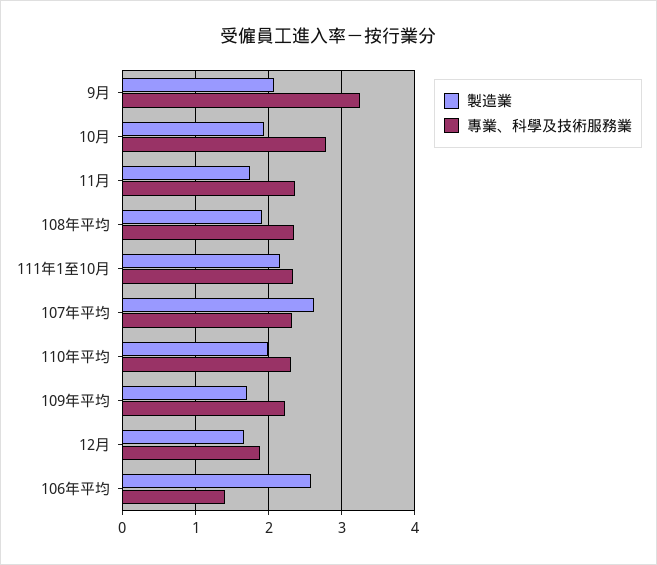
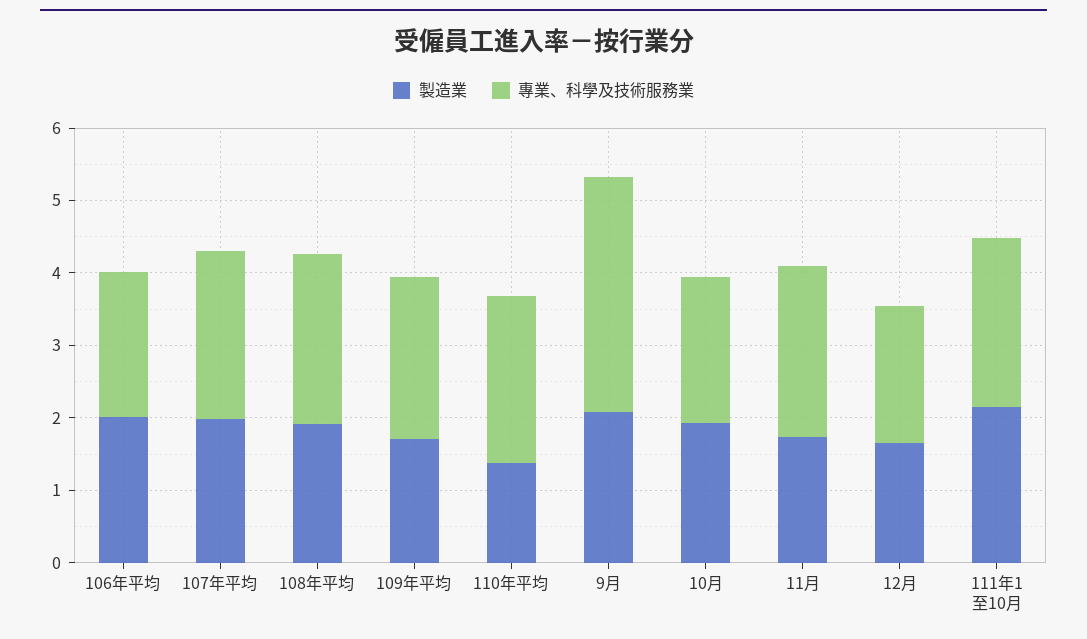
  {
    "製造業": {
      "9月": 2.1,
      "10月": 1.9,
      "11月": 1.7,
      "108年平均": 1.9,
      "111年1至10月": 2.2,
-     "107年平均": 2.6,
+     "107年平均": 2,
-     "110年平均": 2,
+     "110年平均": 1.4,
      "109年平均": 1.7,
      "12月": 1.7,
-     "106年平均": 2.6
+     "106年平均": 2
    },
    "專業、科學及技術服務業": {
      "9月": 3.3,
-     "10月": 2.8,
+     "10月": 2,
      "11月": 2.4,
      "108年平均": 2.4,
      "111年1至10月": 2.3,
      "107年平均": 2.3,
      "110年平均": 2.3,
      "109年平均": 2.2,
      "12月": 1.9,
-     "106年平均": 1.4
+     "106年平均": 2
    }
  }

